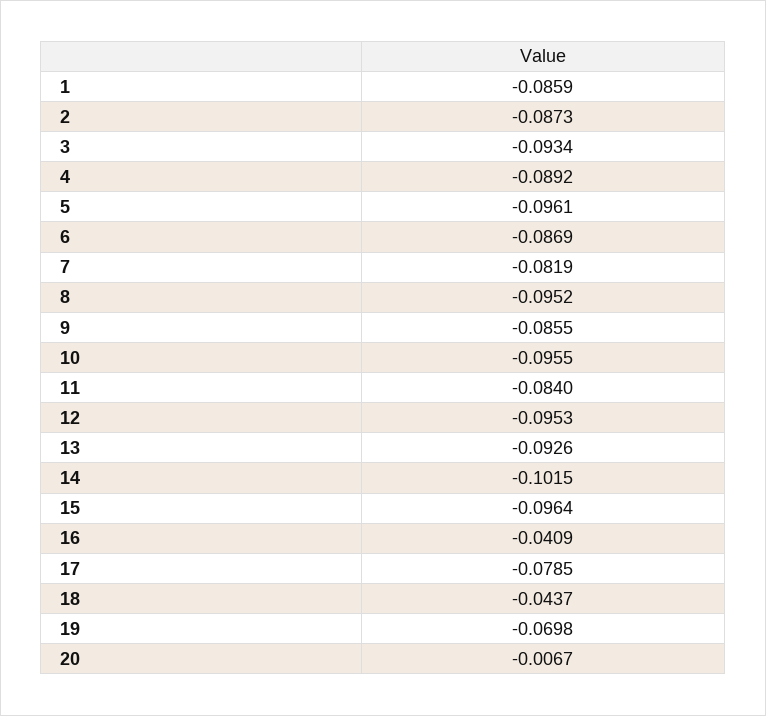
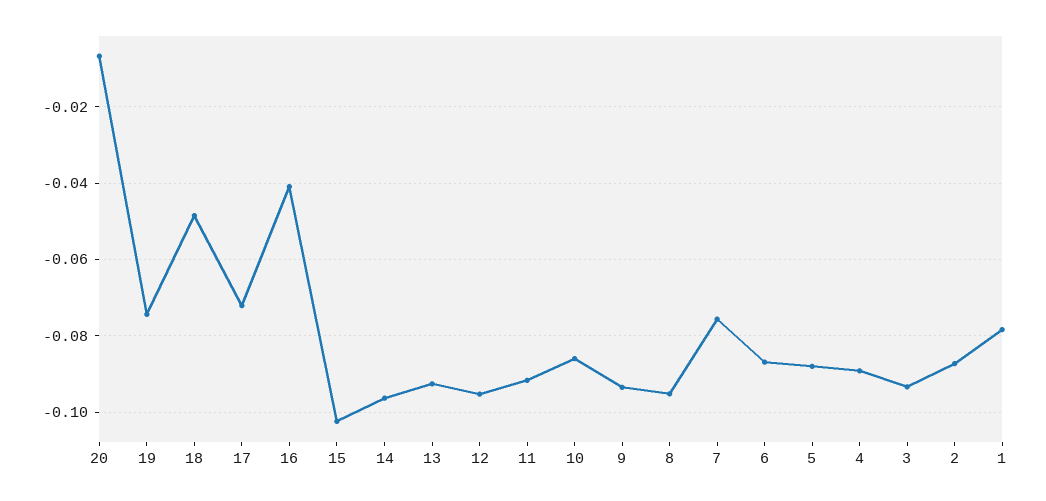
  {
-   "1": -0.0859,
+   "1": -0.078,
    "2": -0.0873,
    "3": -0.0934,
    "4": -0.0892,
-   "5": -0.0961,
+   "5": -0.088,
    "6": -0.0869,
-   "7": -0.0819,
+   "7": -0.076,
    "8": -0.0952,
-   "9": -0.0855,
+   "9": -0.094,
-   "10": -0.0955,
+   "10": -0.086,
-   "11": -0.084,
+   "11": -0.092,
    "12": -0.0953,
    "13": -0.0926,
-   "14": -0.1015,
+   "14": -0.096,
-   "15": -0.0964,
+   "15": -0.102,
    "16": -0.0409,
-   "17": -0.0785,
+   "17": -0.072,
-   "18": -0.0437,
+   "18": -0.048,
-   "19": -0.0698,
+   "19": -0.074,
    "20": -0.0067
  }

